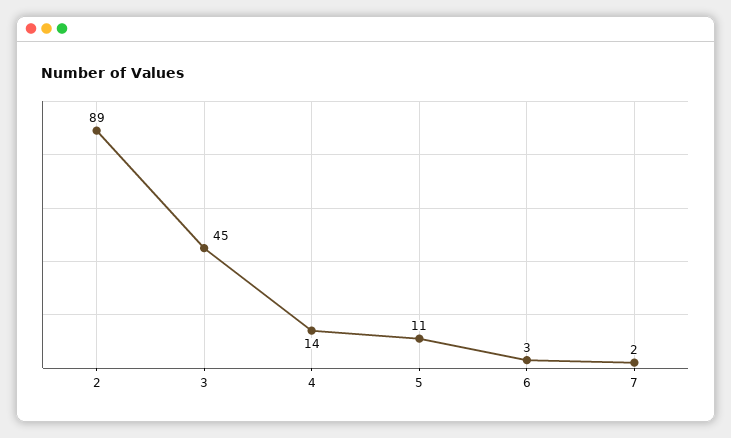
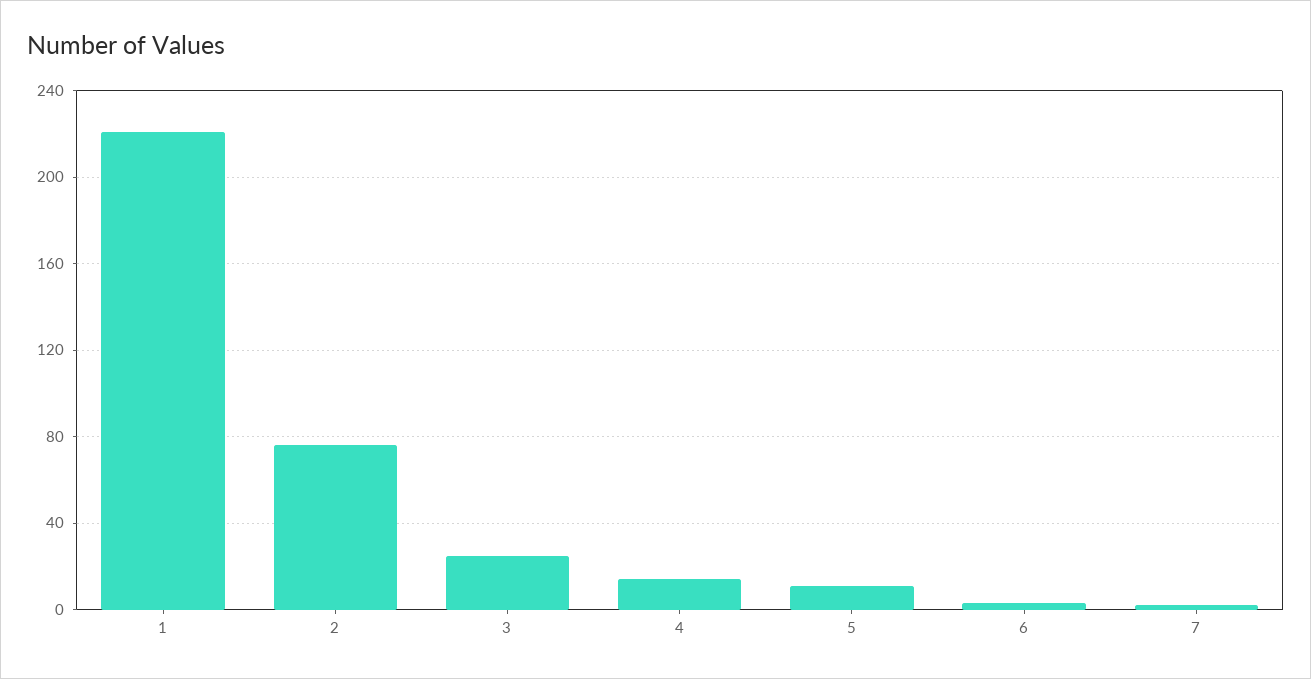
  {
-   "2": 89,
+   "2": 75,
-   "3": 45,
+   "3": 25,
    "4": 14,
    "5": 11,
    "6": 3,
-   "7": 2
+   "7": 2,
+   "1": 220
  }

